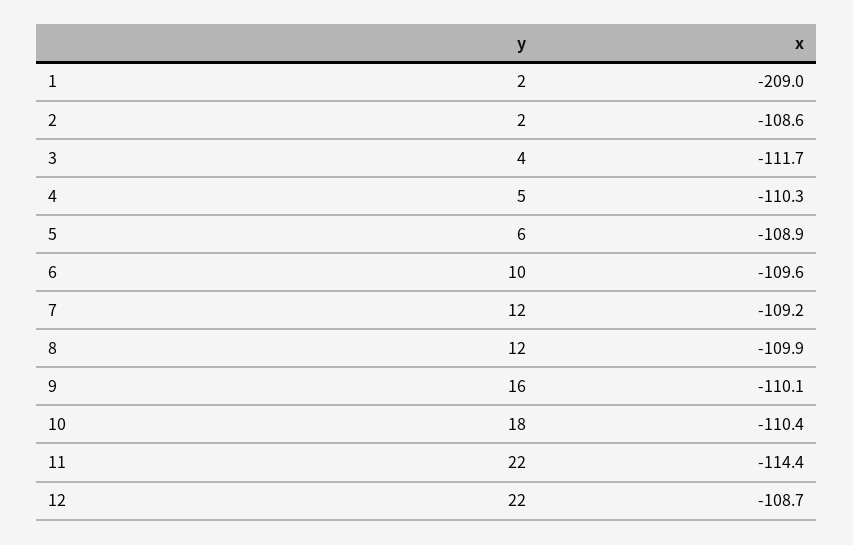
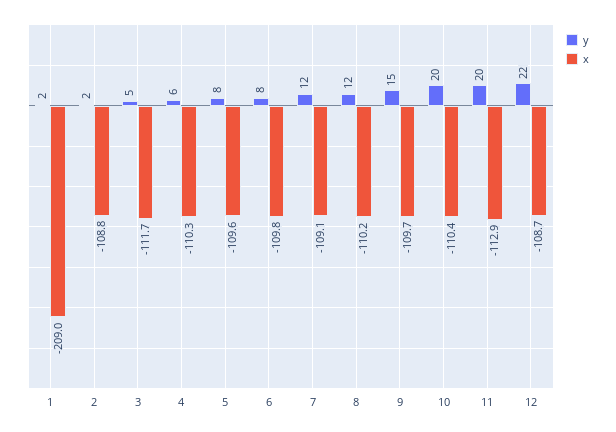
  {
    "y": {
      "1": 2,
      "2": 2,
-     "3": 4,
+     "3": 5,
-     "4": 5,
+     "4": 6,
-     "5": 6,
+     "5": 8,
-     "6": 10,
+     "6": 8,
      "7": 12,
      "8": 12,
-     "9": 16,
+     "9": 15,
-     "10": 18,
+     "10": 20,
-     "11": 22,
+     "11": 20,
      "12": 22
    },
    "x": {
      "1": -209,
-     "2": -108.6,
+     "2": -108.8,
      "3": -111.7,
      "4": -110.3,
-     "5": -108.9,
+     "5": -109.6,
-     "6": -109.6,
+     "6": -109.8,
-     "7": -109.2,
+     "7": -109.1,
-     "8": -109.9,
+     "8": -110.2,
-     "9": -110.1,
+     "9": -109.7,
      "10": -110.4,
-     "11": -114.4,
+     "11": -112.9,
      "12": -108.7
    }
  }

